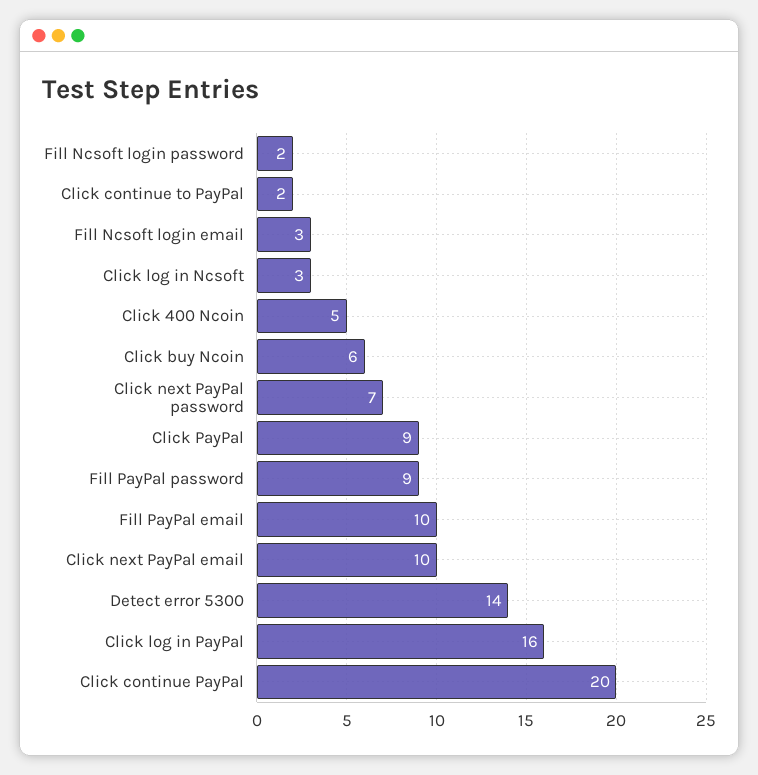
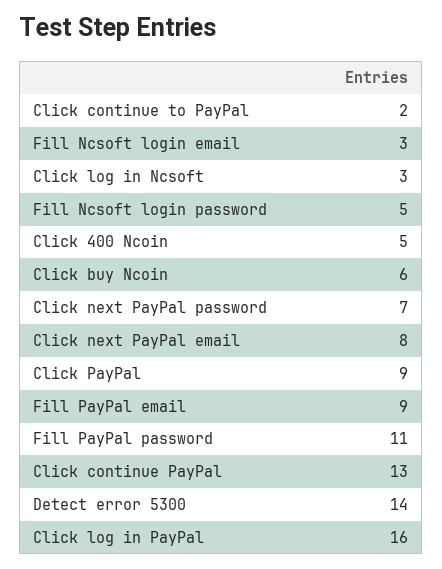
  {
-   "Fill Ncsoft login password": 2,
+   "Fill Ncsoft login password": 5,
    "Click continue to PayPal": 2,
    "Fill Ncsoft login email": 3,
    "Click log in Ncsoft": 3,
    "Click 400 Ncoin": 5,
    "Click buy Ncoin": 6,
    "Click next PayPal password": 7,
    "Click PayPal": 9,
-   "Fill PayPal password": 9,
+   "Fill PayPal password": 11,
-   "Fill PayPal email": 10,
+   "Fill PayPal email": 9,
-   "Click next PayPal email": 10,
+   "Click next PayPal email": 8,
    "Detect error 5300": 14,
    "Click log in PayPal": 16,
-   "Click continue PayPal": 20
+   "Click continue PayPal": 13
  }

